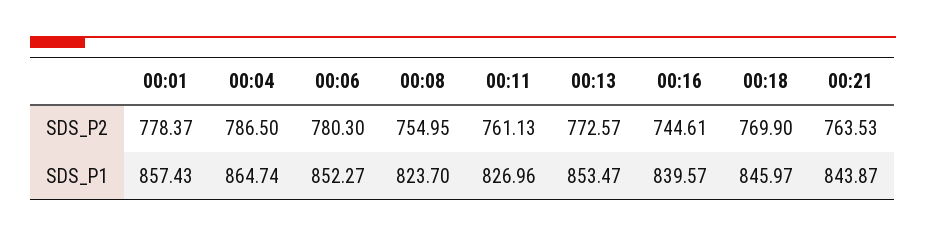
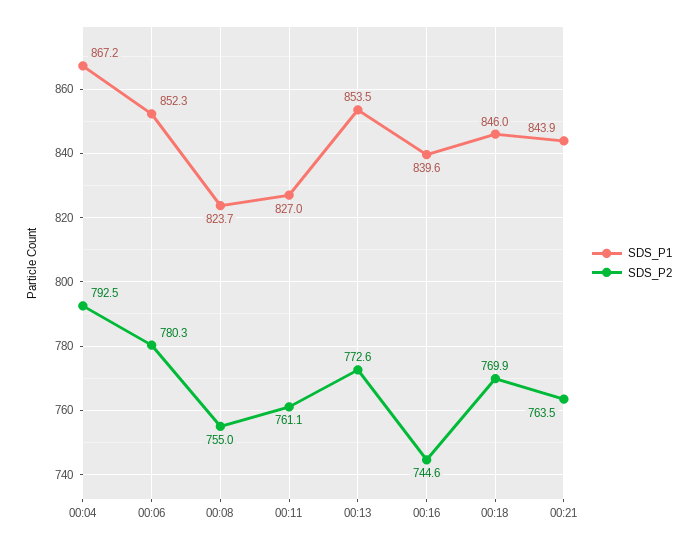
  {
    "SDS_P2": {
-     "00:01": 778.37,
-     "00:04": 786.5,
+     "00:04": 792.5,
      "00:06": 780.3,
      "00:08": 754.95,
      "00:11": 761.13,
      "00:13": 772.57,
      "00:16": 744.61,
      "00:18": 769.9,
      "00:21": 763.53
    },
    "SDS_P1": {
-     "00:01": 857.43,
-     "00:04": 864.74,
+     "00:04": 867.2,
      "00:06": 852.27,
      "00:08": 823.7,
      "00:11": 826.96,
      "00:13": 853.47,
      "00:16": 839.57,
      "00:18": 845.97,
      "00:21": 843.87
    }
  }

